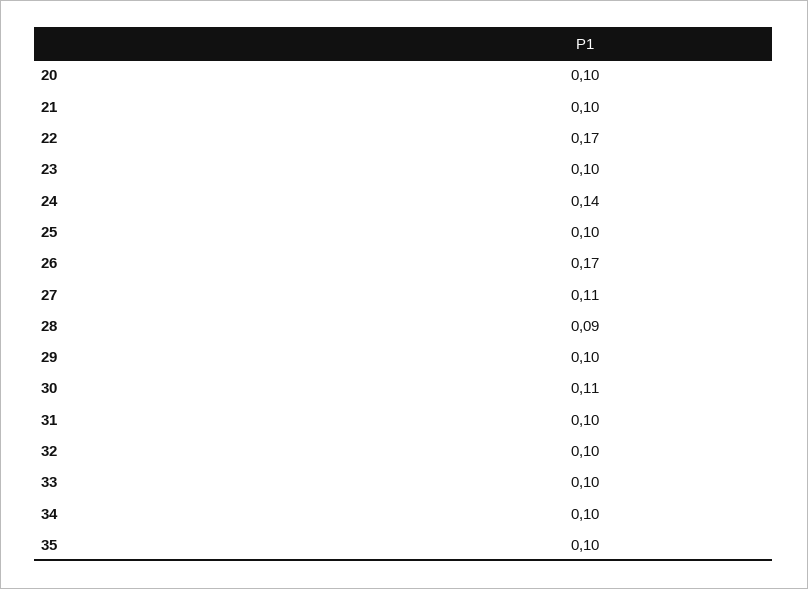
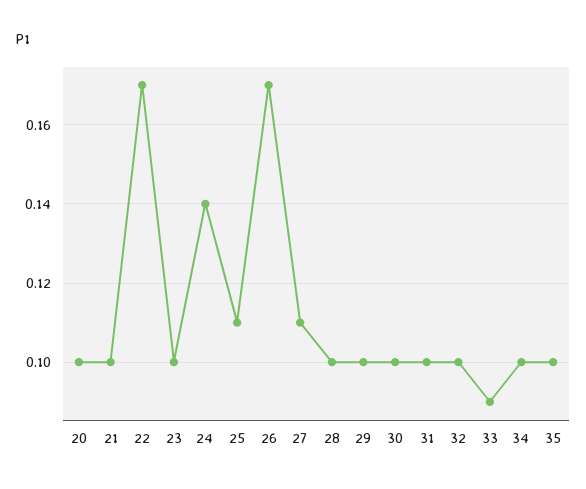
  {
    "20": 0.1,
    "21": 0.1,
    "22": 0.17,
    "23": 0.1,
    "24": 0.14,
-   "25": 0.1,
+   "25": 0.11,
    "26": 0.17,
    "27": 0.11,
-   "28": 0.09,
+   "28": 0.1,
    "29": 0.1,
-   "30": 0.11,
+   "30": 0.1,
    "31": 0.1,
    "32": 0.1,
-   "33": 0.1,
+   "33": 0.09,
    "34": 0.1,
    "35": 0.1
  }

